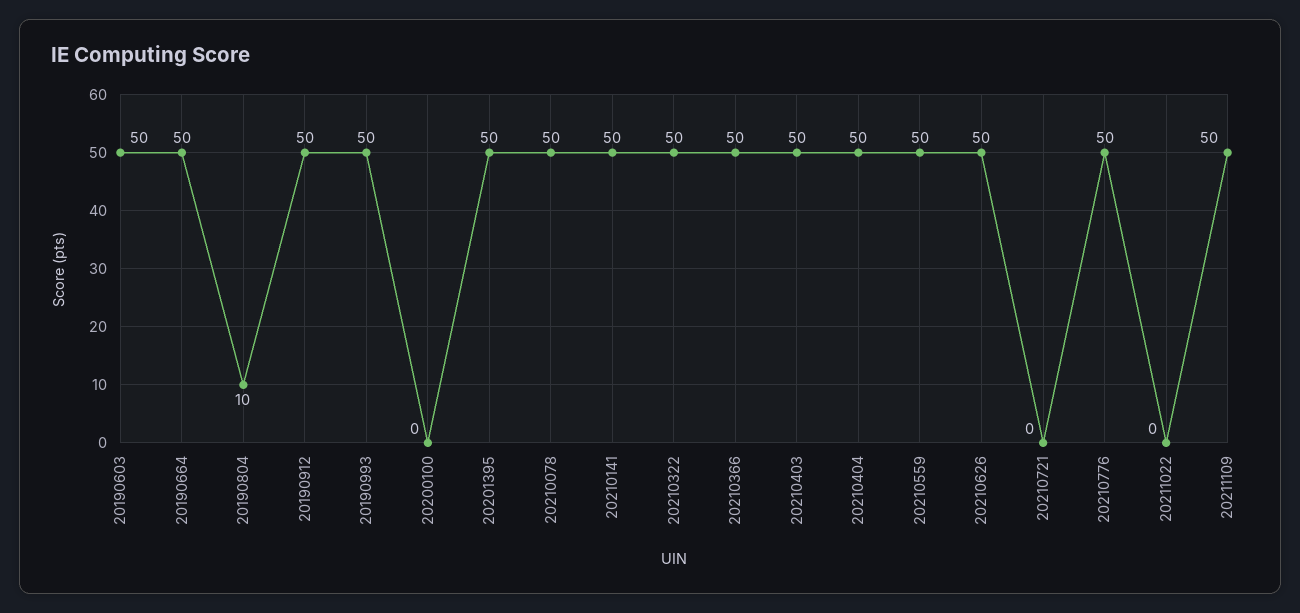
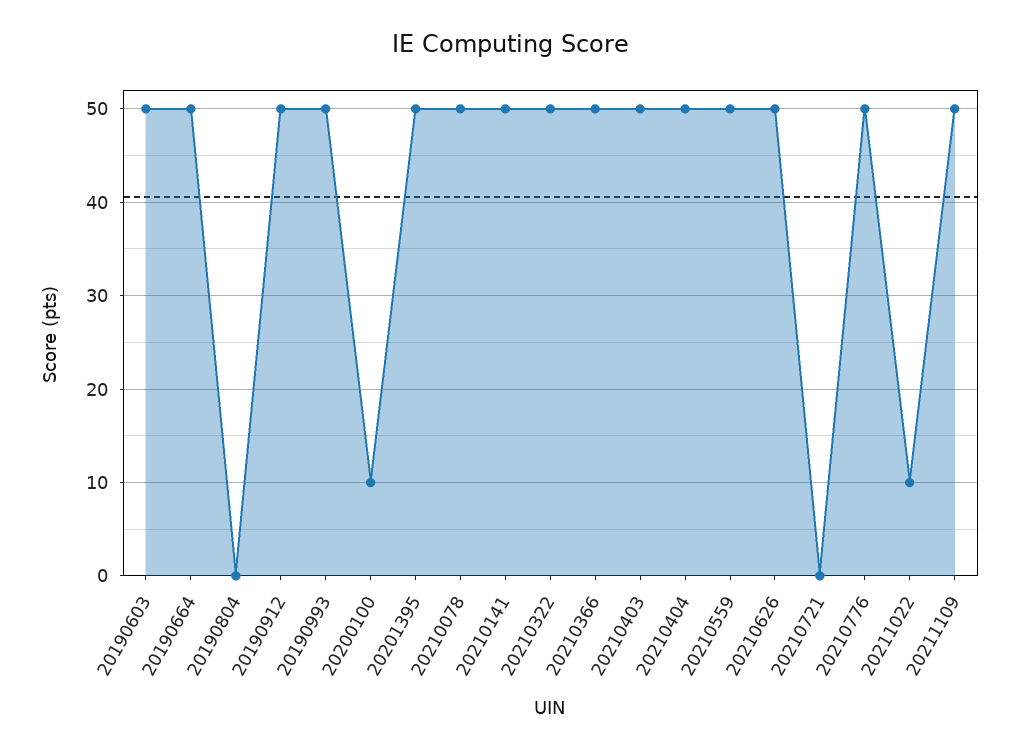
  {
    "20190603": 50,
    "20190664": 50,
-   "20190804": 10,
+   "20190804": 0,
    "20190912": 50,
    "20190993": 50,
-   "20200100": 0,
+   "20200100": 10,
    "20201395": 50,
    "20210078": 50,
    "20210141": 50,
    "20210322": 50,
    "20210366": 50,
    "20210403": 50,
    "20210404": 50,
    "20210559": 50,
    "20210626": 50,
    "20210721": 0,
    "20210776": 50,
-   "20211022": 0,
+   "20211022": 10,
    "20211109": 50
  }

